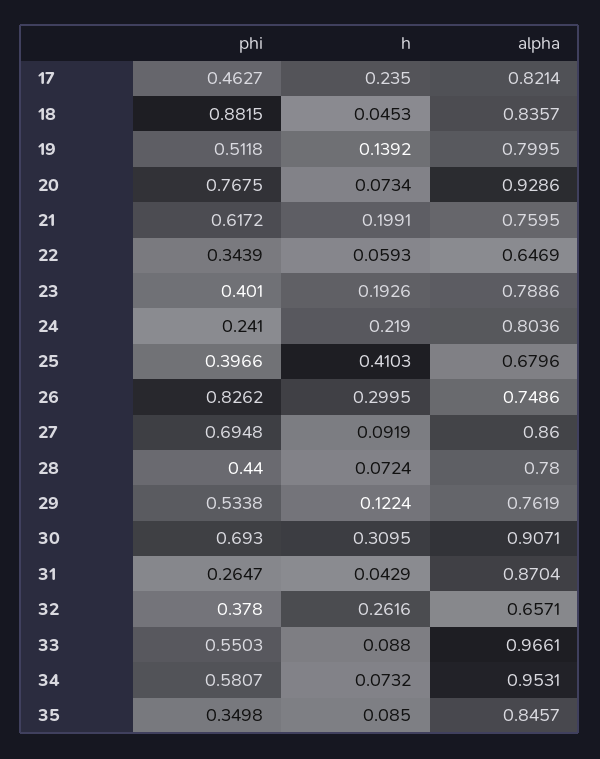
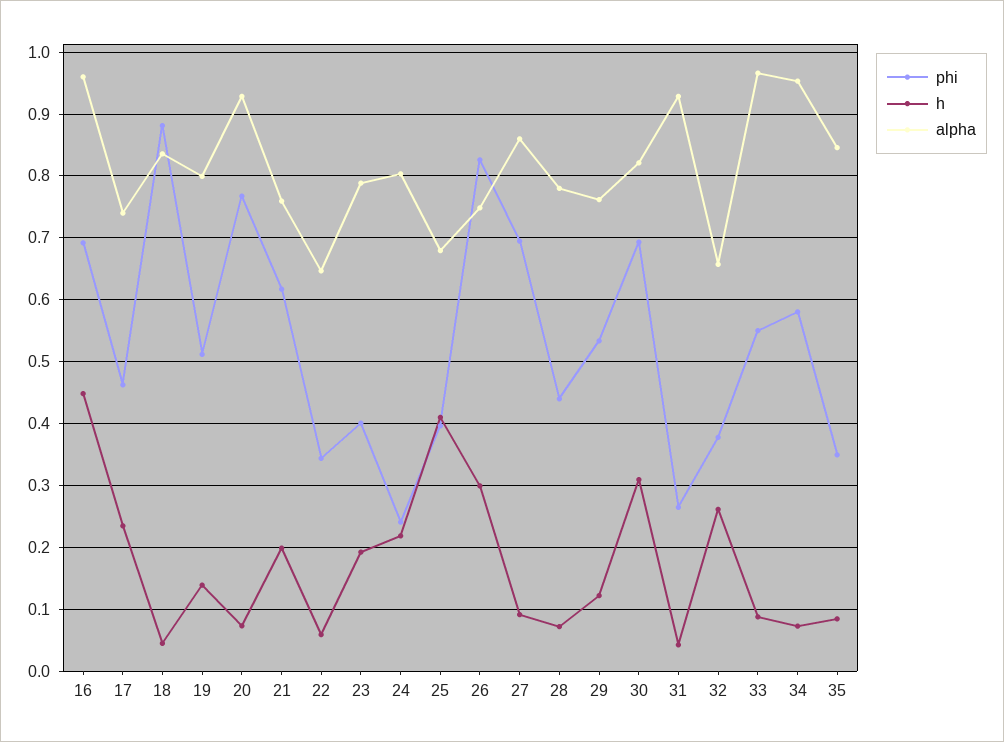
  {
    "phi": {
      "17": 0.4627,
      "18": 0.8815,
      "19": 0.5118,
      "20": 0.7675,
      "21": 0.6172,
      "22": 0.3439,
      "23": 0.401,
      "24": 0.241,
      "25": 0.3966,
      "26": 0.8262,
      "27": 0.6948,
      "28": 0.44,
      "29": 0.5338,
      "30": 0.693,
      "31": 0.2647,
      "32": 0.378,
      "33": 0.5503,
      "34": 0.5807,
-     "35": 0.3498
+     "35": 0.3498,
+     "16": 0.69
    },
    "h": {
      "17": 0.235,
      "18": 0.0453,
      "19": 0.1392,
      "20": 0.0734,
      "21": 0.1991,
      "22": 0.0593,
      "23": 0.1926,
      "24": 0.219,
      "25": 0.4103,
      "26": 0.2995,
      "27": 0.0919,
      "28": 0.0724,
      "29": 0.1224,
      "30": 0.3095,
      "31": 0.0429,
      "32": 0.2616,
      "33": 0.088,
      "34": 0.0732,
-     "35": 0.085
+     "35": 0.085,
+     "16": 0.45
    },
    "alpha": {
-     "17": 0.8214,
+     "17": 0.74,
      "18": 0.8357,
      "19": 0.7995,
      "20": 0.9286,
      "21": 0.7595,
      "22": 0.6469,
      "23": 0.7886,
      "24": 0.8036,
      "25": 0.6796,
      "26": 0.7486,
      "27": 0.86,
      "28": 0.78,
      "29": 0.7619,
-     "30": 0.9071,
+     "30": 0.82,
-     "31": 0.8704,
+     "31": 0.93,
      "32": 0.6571,
      "33": 0.9661,
      "34": 0.9531,
-     "35": 0.8457
+     "35": 0.8457,
+     "16": 0.96
    }
  }

